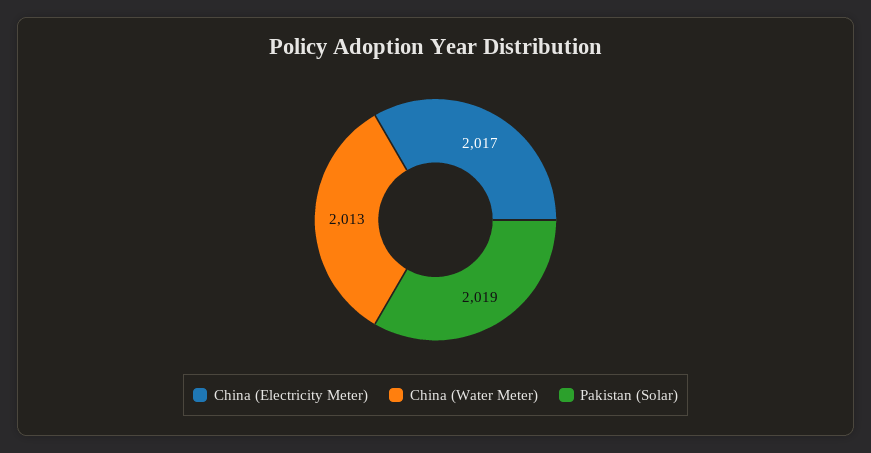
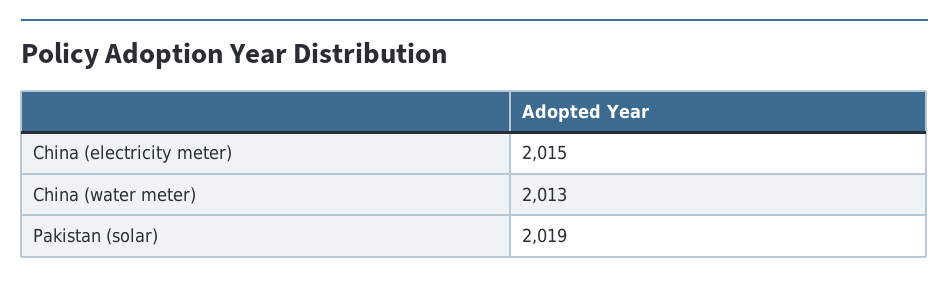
  {
-   "China (Electricity Meter)": 2017,
+   "China (Electricity Meter)": 2015,
    "China (Water Meter)": 2013,
    "Pakistan (Solar)": 2019
  }

